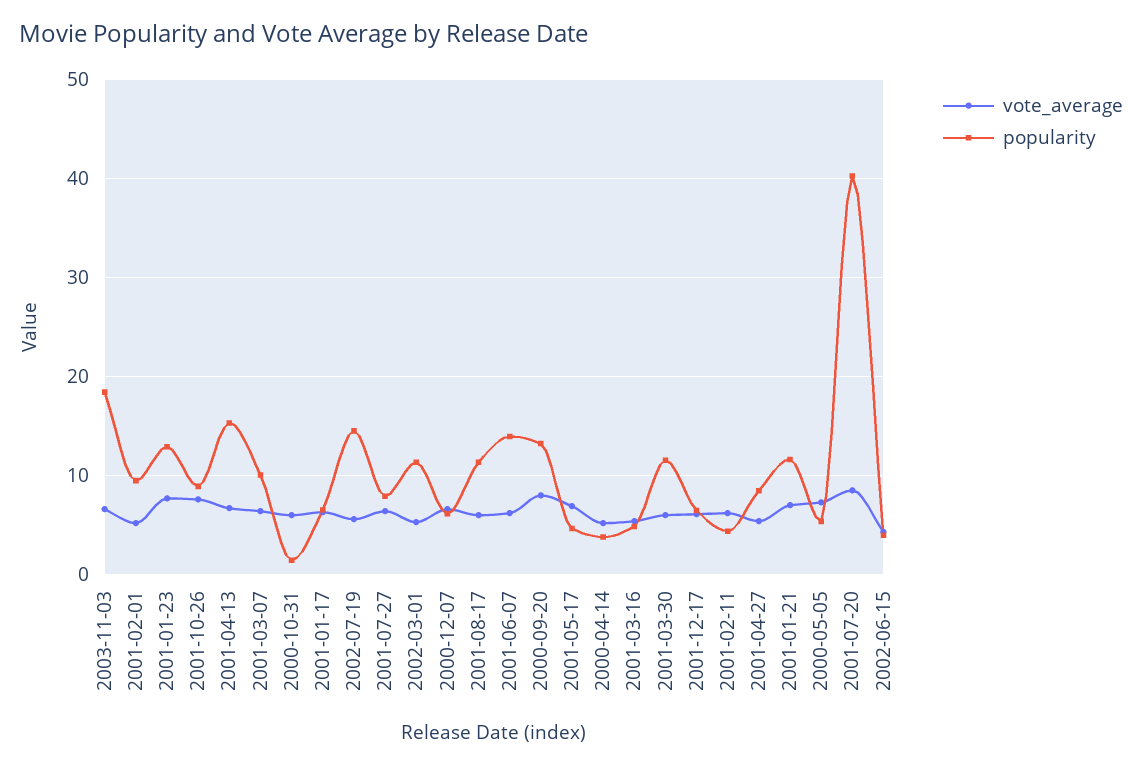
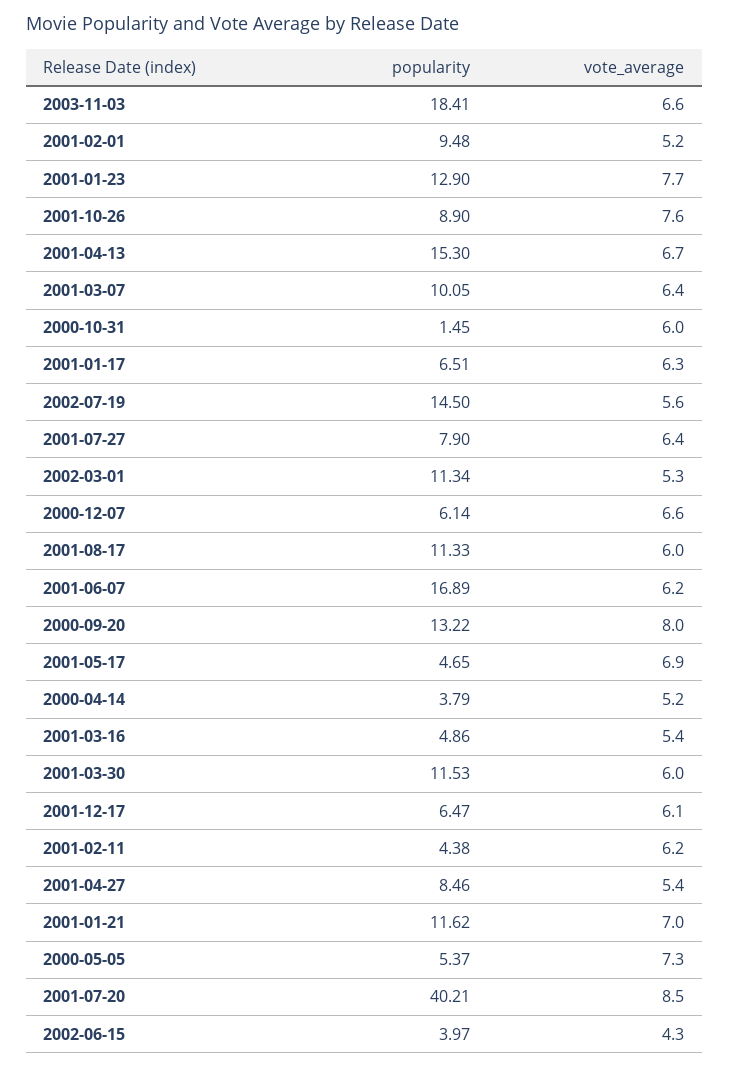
  {
    "vote_average": {
      "2003-11-03": 6.6,
      "2001-02-01": 5.2,
      "2001-01-23": 7.7,
      "2001-10-26": 7.6,
      "2001-04-13": 6.7,
      "2001-03-07": 6.4,
      "2000-10-31": 6,
      "2001-01-17": 6.3,
      "2002-07-19": 5.6,
      "2001-07-27": 6.4,
      "2002-03-01": 5.3,
      "2000-12-07": 6.6,
      "2001-08-17": 6,
      "2001-06-07": 6.2,
      "2000-09-20": 8,
      "2001-05-17": 6.9,
      "2000-04-14": 5.2,
      "2001-03-16": 5.4,
      "2001-03-30": 6,
      "2001-12-17": 6.1,
      "2001-02-11": 6.2,
      "2001-04-27": 5.4,
      "2001-01-21": 7,
      "2000-05-05": 7.3,
      "2001-07-20": 8.5,
      "2002-06-15": 4.3
    },
    "popularity": {
      "2003-11-03": 18.41,
      "2001-02-01": 9.48,
      "2001-01-23": 12.9,
      "2001-10-26": 8.9,
      "2001-04-13": 15.3,
      "2001-03-07": 10.05,
      "2000-10-31": 1.45,
      "2001-01-17": 6.51,
      "2002-07-19": 14.5,
      "2001-07-27": 7.9,
      "2002-03-01": 11.34,
      "2000-12-07": 6.14,
      "2001-08-17": 11.33,
-     "2001-06-07": 14,
+     "2001-06-07": 16.89,
      "2000-09-20": 13.22,
      "2001-05-17": 4.65,
      "2000-04-14": 3.79,
      "2001-03-16": 4.86,
      "2001-03-30": 11.53,
      "2001-12-17": 6.47,
      "2001-02-11": 4.38,
      "2001-04-27": 8.46,
      "2001-01-21": 11.62,
      "2000-05-05": 5.37,
      "2001-07-20": 40.21,
      "2002-06-15": 3.97
    }
  }

